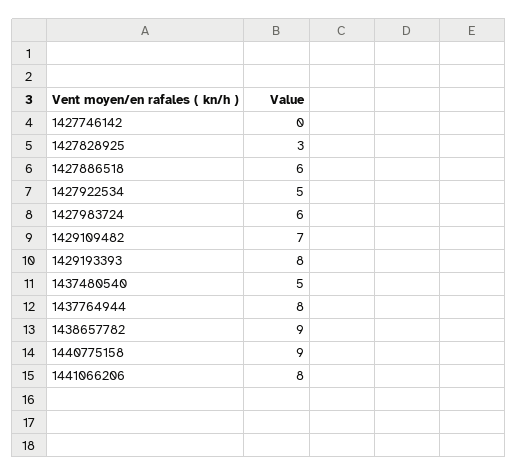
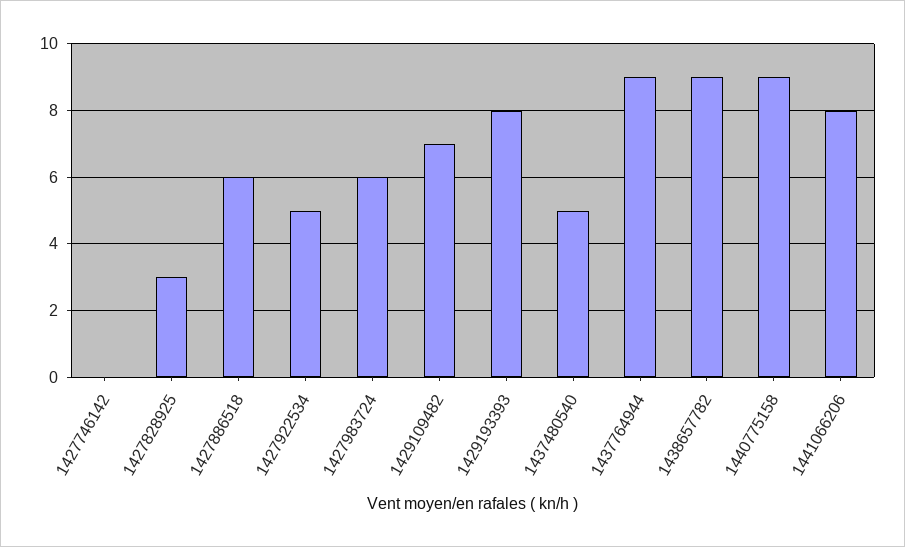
  {
    "1427746142": 0,
    "1427828925": 3,
    "1427886518": 6,
    "1427922534": 5,
    "1427983724": 6,
    "1429109482": 7,
    "1429193393": 8,
    "1437480540": 5,
-   "1437764944": 8,
+   "1437764944": 9,
    "1438657782": 9,
    "1440775158": 9,
    "1441066206": 8
  }

